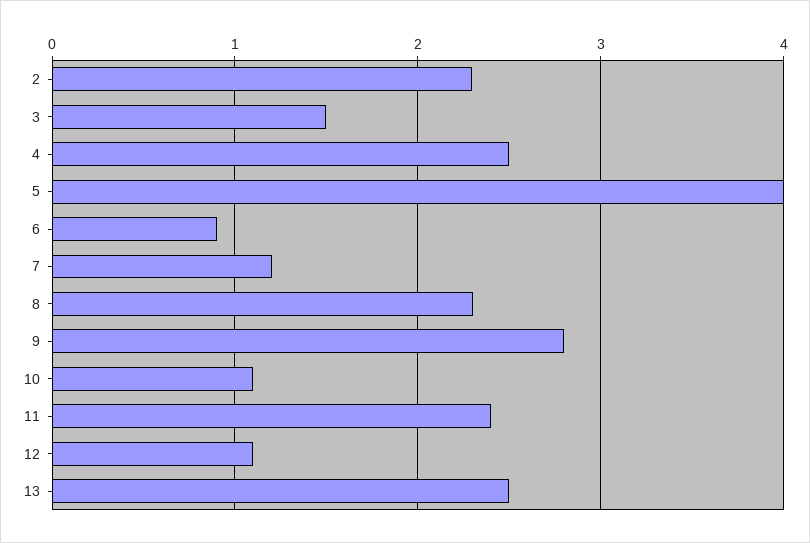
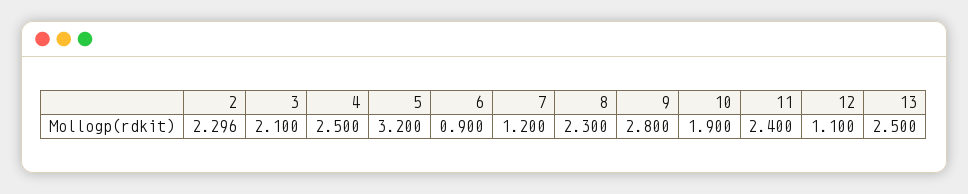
  {
    "2": 2.296,
-   "3": 1.5,
+   "3": 2.1,
    "4": 2.5,
-   "5": 4,
+   "5": 3.2,
    "6": 0.9,
    "7": 1.2,
    "8": 2.3,
    "9": 2.8,
-   "10": 1.1,
+   "10": 1.9,
    "11": 2.4,
    "12": 1.1,
    "13": 2.5
  }

